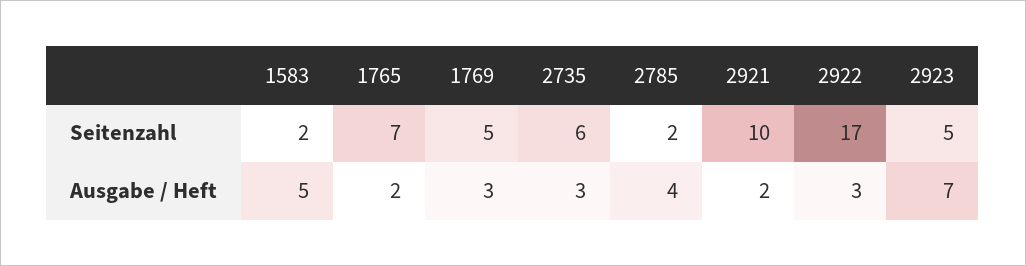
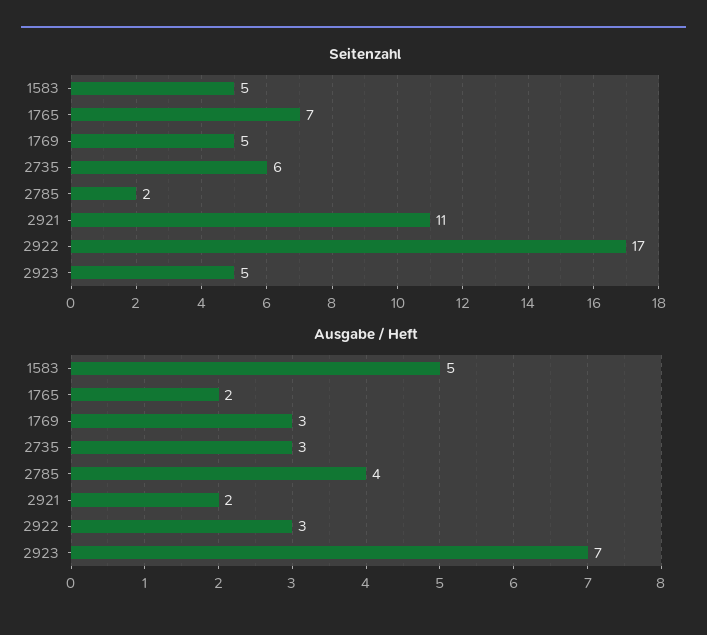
  {
    "Seitenzahl": {
-     "1583": 2,
+     "1583": 5,
      "1765": 7,
      "1769": 5,
      "2735": 6,
      "2785": 2,
-     "2921": 10,
+     "2921": 11,
      "2922": 17,
      "2923": 5
    },
    "Ausgabe / Heft": {
      "1583": 5,
      "1765": 2,
      "1769": 3,
      "2735": 3,
      "2785": 4,
      "2921": 2,
      "2922": 3,
      "2923": 7
    }
  }

